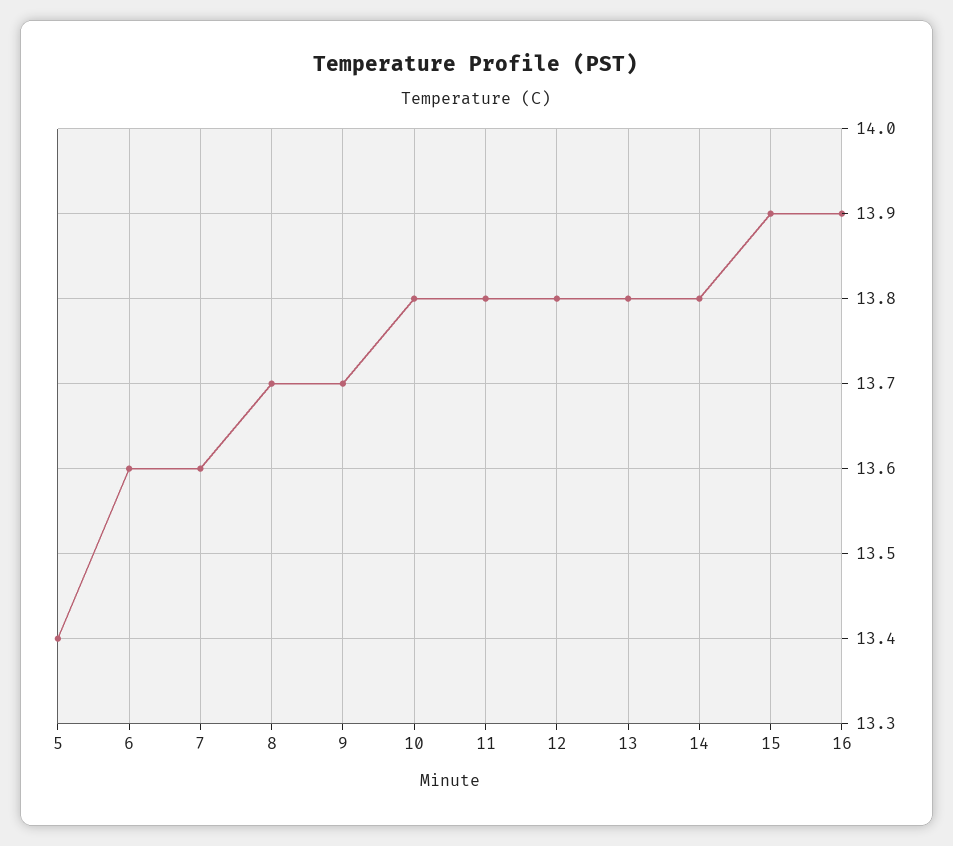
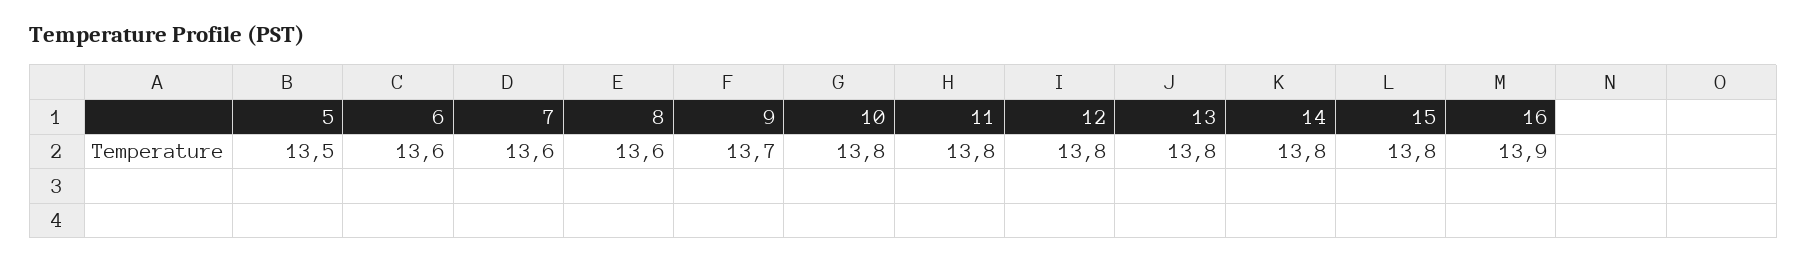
  {
-   "5": 13.4,
+   "5": 13.5,
    "6": 13.6,
    "7": 13.6,
-   "8": 13.7,
+   "8": 13.6,
    "9": 13.7,
    "10": 13.8,
    "11": 13.8,
    "12": 13.8,
    "13": 13.8,
    "14": 13.8,
-   "15": 13.9,
+   "15": 13.8,
    "16": 13.9
  }

